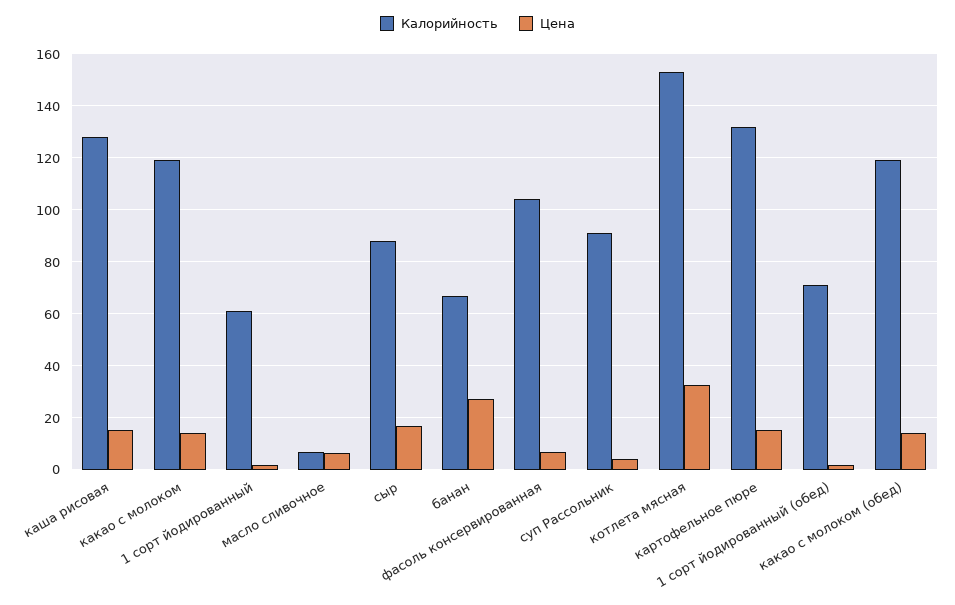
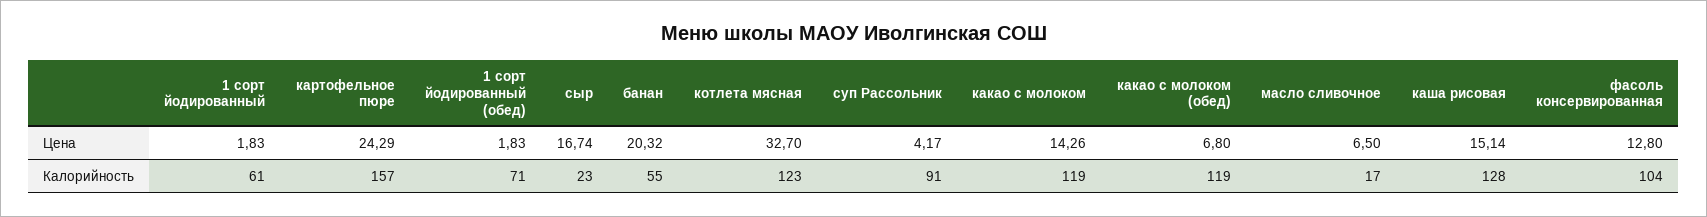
  {
    "Калорийность": {
      "каша рисовая": 128,
      "какао с молоком": 119,
      "1 сорт йодированный": 61,
-     "масло сливочное": 7.5,
+     "масло сливочное": 17,
-     "сыр": 87.5,
+     "сыр": 23,
-     "банан": 67.5,
+     "банан": 55,
      "фасоль консервированная": 104,
      "суп Рассольник": 91,
-     "котлета мясная": 152.5,
+     "котлета мясная": 123,
-     "картофельное пюре": 132.5,
+     "картофельное пюре": 157,
      "1 сорт йодированный (обед)": 71,
      "какао с молоком (обед)": 119
    },
    "Цена": {
      "каша рисовая": 15.14,
      "какао с молоком": 14.26,
      "1 сорт йодированный": 1.83,
      "масло сливочное": 6.5,
      "сыр": 16.74,
-     "банан": 27.5,
+     "банан": 20.32,
-     "фасоль консервированная": 7.5,
+     "фасоль консервированная": 12.8,
      "суп Рассольник": 4.17,
      "котлета мясная": 32.7,
-     "картофельное пюре": 15,
+     "картофельное пюре": 24.29,
      "1 сорт йодированный (обед)": 1.83,
-     "какао с молоком (обед)": 15
+     "какао с молоком (обед)": 6.8
    }
  }

